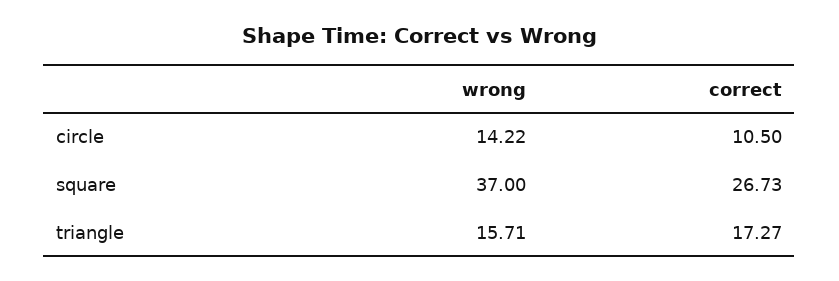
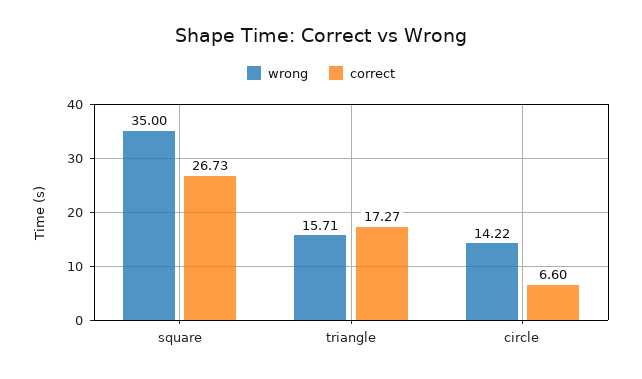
  {
    "wrong": {
      "circle": 14.22,
-     "square": 37,
+     "square": 35,
      "triangle": 15.71
    },
    "correct": {
-     "circle": 10.5,
+     "circle": 6.6,
      "square": 26.73,
      "triangle": 17.27
    }
  }

